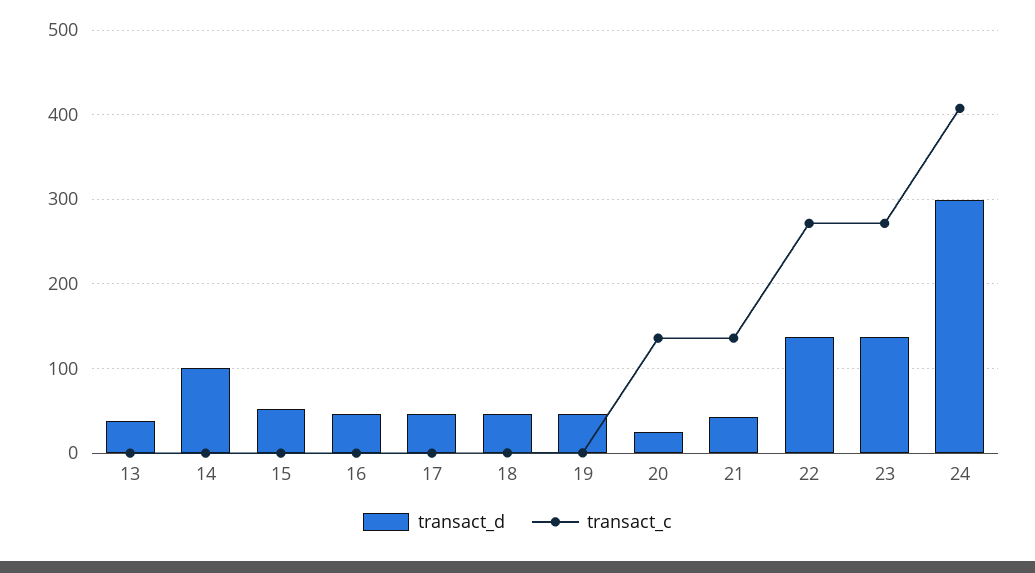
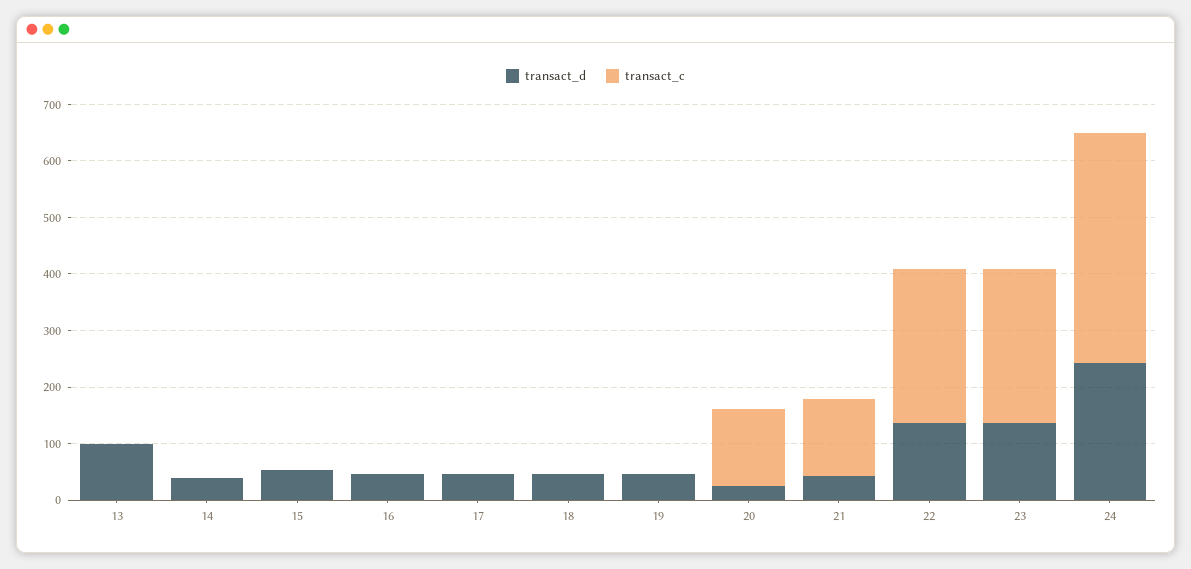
  {
    "transact_d": {
-     "13": 40,
+     "13": 100,
-     "14": 100,
+     "14": 40,
      "15": 50,
      "16": 50,
      "17": 50,
      "18": 50,
      "19": 50,
      "20": 30,
      "21": 40,
      "22": 140,
      "23": 140,
-     "24": 300
+     "24": 240
    },
    "transact_c": {
      "13": 0,
      "14": 0,
      "15": 0,
      "16": 0,
      "17": 0,
      "18": 0,
      "19": 0,
      "20": 140,
      "21": 140,
      "22": 270,
      "23": 270,
      "24": 410
    }
  }

